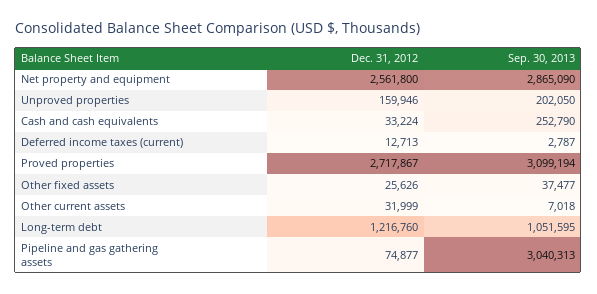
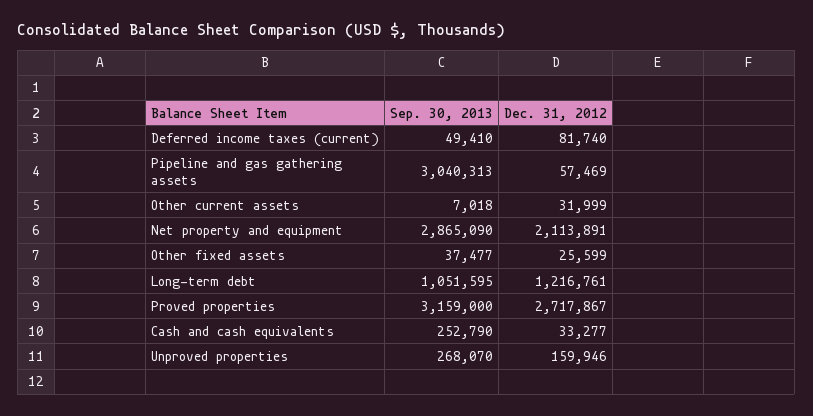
  {
    "Dec. 31, 2012": {
-     "Net property and equipment": 2561800,
+     "Net property and equipment": 2113891,
      "Unproved properties": 159946,
-     "Cash and cash equivalents": 33224,
+     "Cash and cash equivalents": 33277,
-     "Deferred income taxes (current)": 12713,
+     "Deferred income taxes (current)": 81740,
      "Proved properties": 2717867,
-     "Other fixed assets": 25626,
+     "Other fixed assets": 25599,
      "Other current assets": 31999,
-     "Long-term debt": 1216760,
+     "Long-term debt": 1216761,
-     "Pipeline and gas gathering assets": 74877
+     "Pipeline and gas gathering assets": 57469
    },
    "Sep. 30, 2013": {
      "Net property and equipment": 2865090,
-     "Unproved properties": 202050,
+     "Unproved properties": 268070,
      "Cash and cash equivalents": 252790,
-     "Deferred income taxes (current)": 2787,
+     "Deferred income taxes (current)": 49410,
-     "Proved properties": 3099194,
+     "Proved properties": 3159000,
      "Other fixed assets": 37477,
      "Other current assets": 7018,
      "Long-term debt": 1051595,
      "Pipeline and gas gathering assets": 3040313
    }
  }

